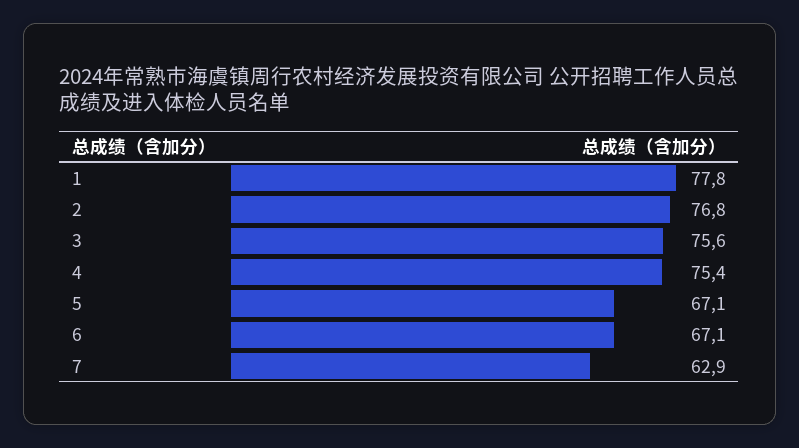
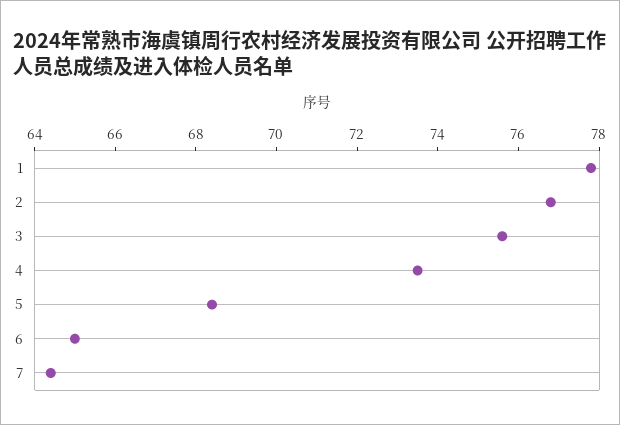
  {
    "1": 77.8,
    "2": 76.8,
    "3": 75.6,
-   "4": 75.4,
+   "4": 73.5,
-   "5": 67.1,
+   "5": 68.5,
-   "6": 67.1,
+   "6": 65,
-   "7": 62.9
+   "7": 64.5
  }

